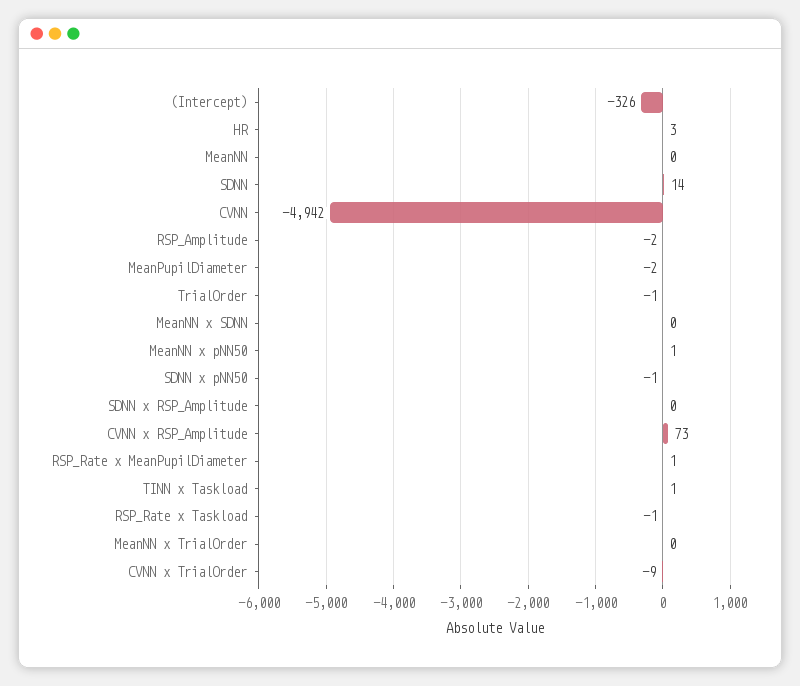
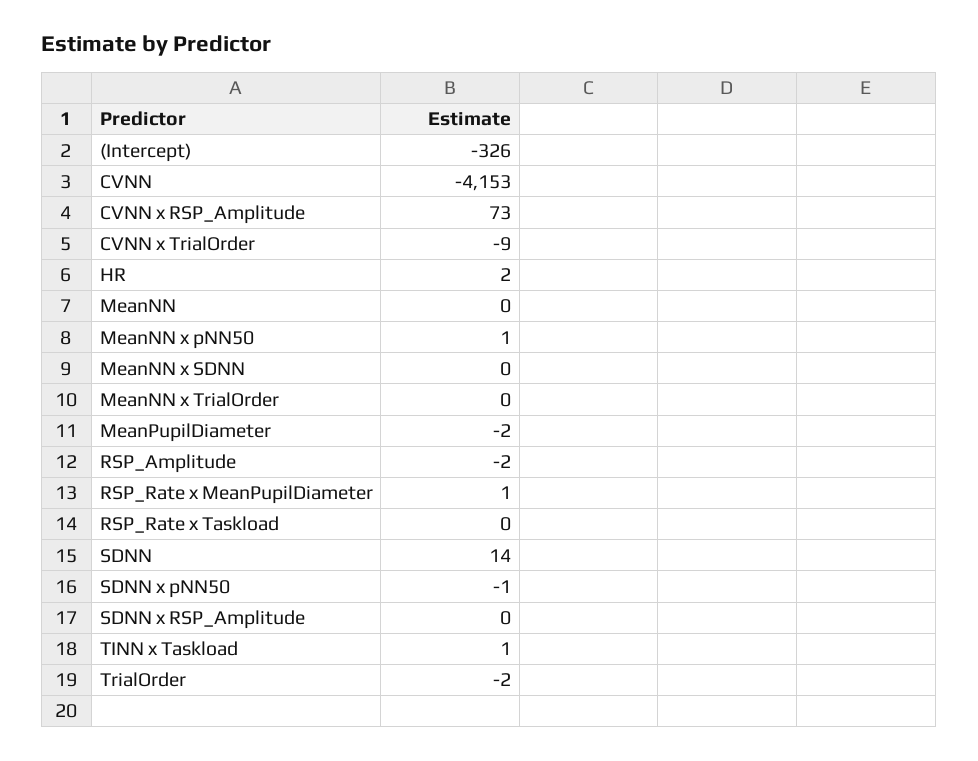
  {
    "(Intercept)": -326,
-   "HR": 3,
+   "HR": 2,
    "MeanNN": 0,
    "SDNN": 14,
-   "CVNN": -4942,
+   "CVNN": -4153,
    "RSP_Amplitude": -2,
    "MeanPupilDiameter": -2,
-   "TrialOrder": -1,
+   "TrialOrder": -2,
    "MeanNN x SDNN": 0,
    "MeanNN x pNN50": 1,
    "SDNN x pNN50": -1,
    "SDNN x RSP_Amplitude": 0,
    "CVNN x RSP_Amplitude": 73,
    "RSP_Rate x MeanPupilDiameter": 1,
    "TINN x Taskload": 1,
-   "RSP_Rate x Taskload": -1,
+   "RSP_Rate x Taskload": 0,
    "MeanNN x TrialOrder": 0,
    "CVNN x TrialOrder": -9
  }

